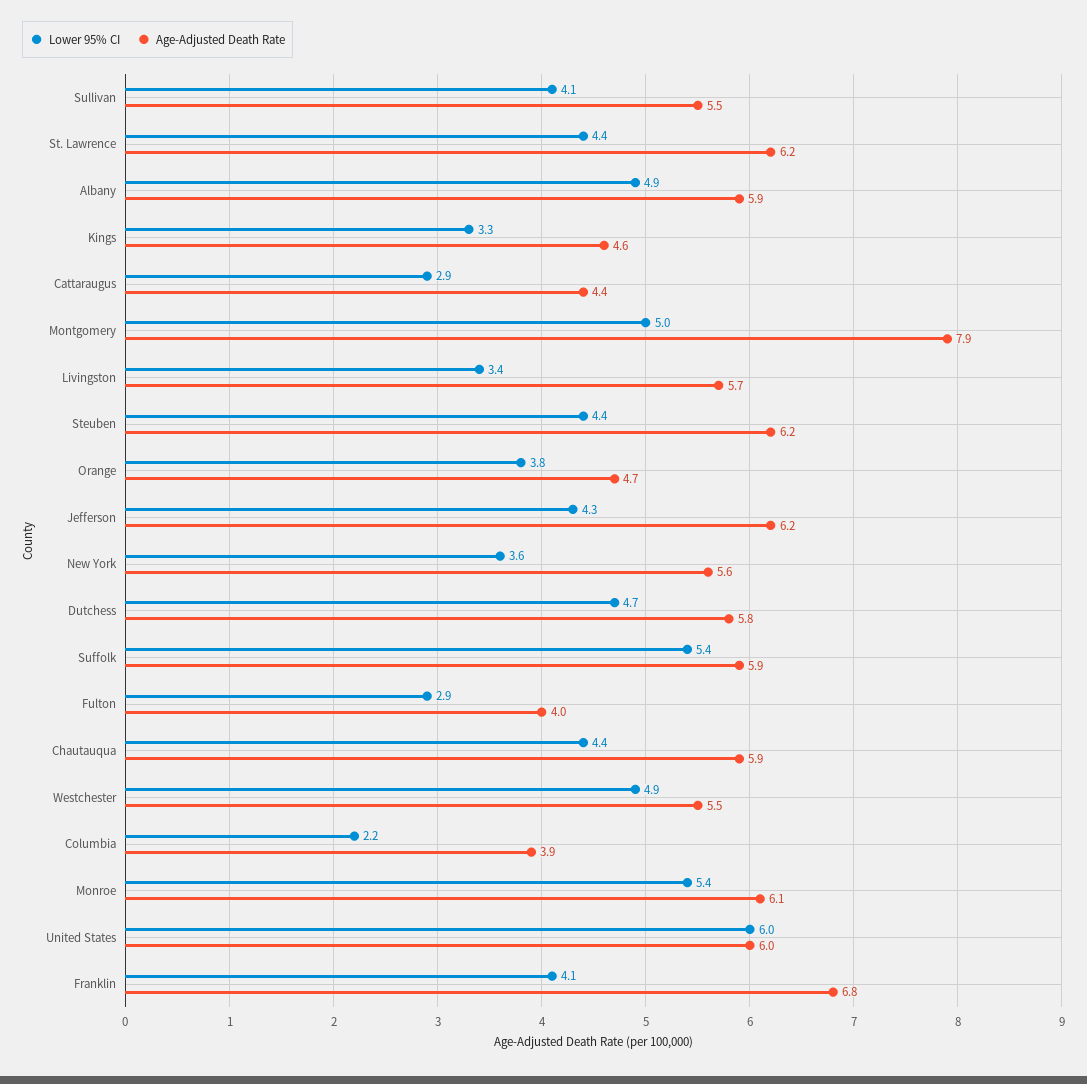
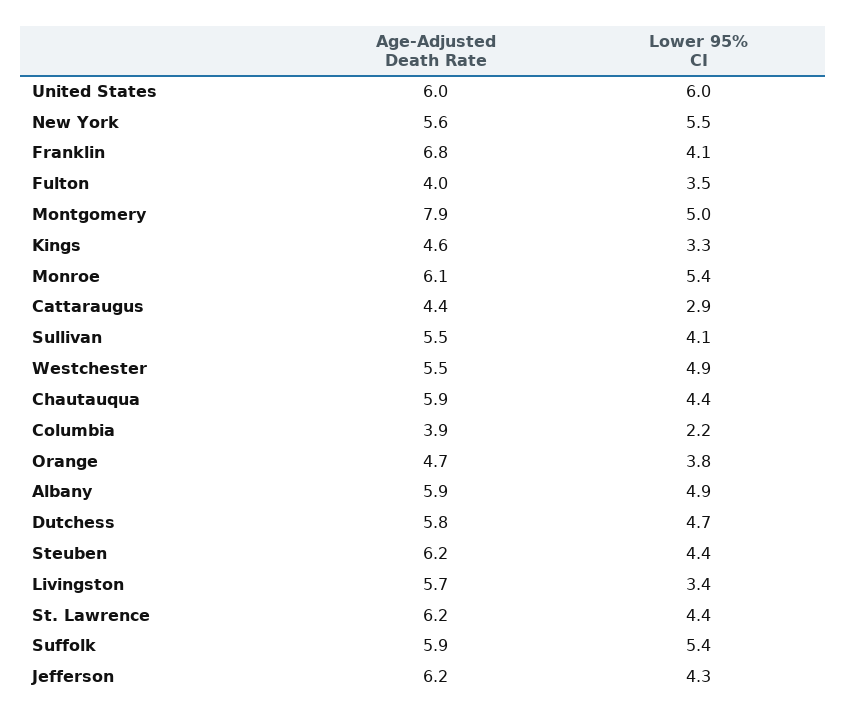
  {
    "Lower 95% CI": {
      "Sullivan": 4.1,
      "St. Lawrence": 4.4,
      "Albany": 4.9,
      "Kings": 3.3,
      "Cattaraugus": 2.9,
      "Montgomery": 5,
      "Livingston": 3.4,
      "Steuben": 4.4,
      "Orange": 3.8,
      "Jefferson": 4.3,
-     "New York": 3.6,
+     "New York": 5.5,
      "Dutchess": 4.7,
      "Suffolk": 5.4,
-     "Fulton": 2.9,
+     "Fulton": 3.5,
      "Chautauqua": 4.4,
      "Westchester": 4.9,
      "Columbia": 2.2,
      "Monroe": 5.4,
      "United States": 6,
      "Franklin": 4.1
    },
    "Age-Adjusted Death Rate": {
      "Sullivan": 5.5,
      "St. Lawrence": 6.2,
      "Albany": 5.9,
      "Kings": 4.6,
      "Cattaraugus": 4.4,
      "Montgomery": 7.9,
      "Livingston": 5.7,
      "Steuben": 6.2,
      "Orange": 4.7,
      "Jefferson": 6.2,
      "New York": 5.6,
      "Dutchess": 5.8,
      "Suffolk": 5.9,
      "Fulton": 4,
      "Chautauqua": 5.9,
      "Westchester": 5.5,
      "Columbia": 3.9,
      "Monroe": 6.1,
      "United States": 6,
      "Franklin": 6.8
    }
  }

